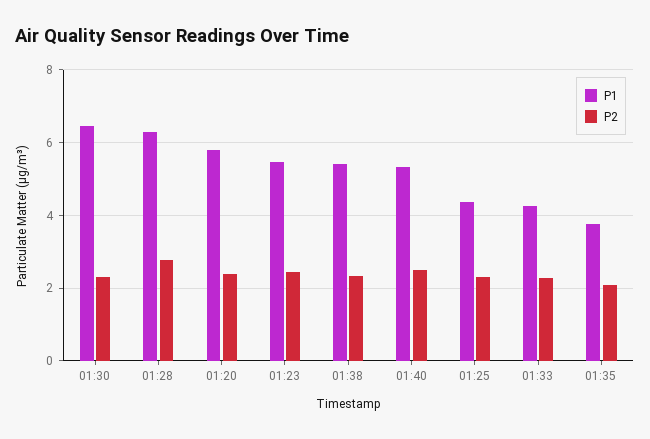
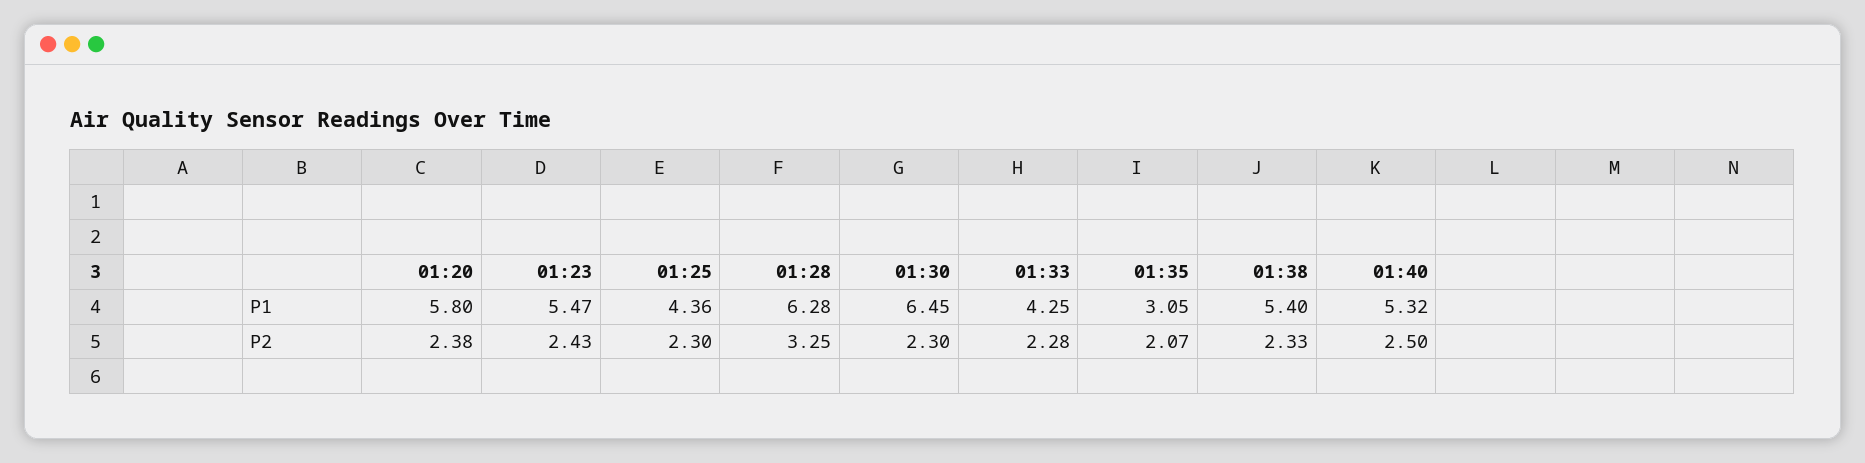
  {
    "P1": {
      "01:30": 6.45,
      "01:28": 6.28,
      "01:20": 5.8,
      "01:23": 5.47,
      "01:38": 5.4,
      "01:40": 5.32,
      "01:25": 4.36,
      "01:33": 4.25,
-     "01:35": 3.8
+     "01:35": 3.05
    },
    "P2": {
      "01:30": 2.3,
-     "01:28": 2.8,
+     "01:28": 3.25,
      "01:20": 2.38,
      "01:23": 2.43,
      "01:38": 2.33,
      "01:40": 2.5,
      "01:25": 2.3,
      "01:33": 2.28,
      "01:35": 2.07
    }
  }

